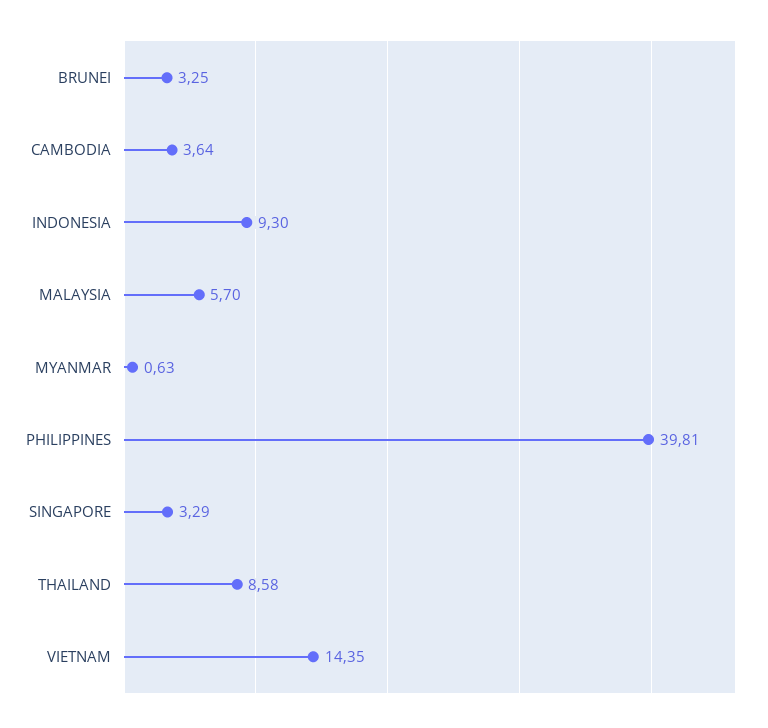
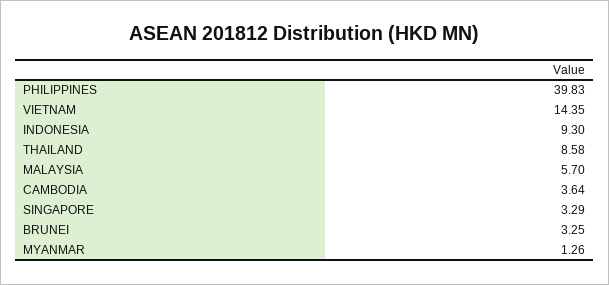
  {
    "BRUNEI": 3.25,
    "CAMBODIA": 3.64,
    "INDONESIA": 9.3,
    "MALAYSIA": 5.7,
-   "MYANMAR": 0.63,
+   "MYANMAR": 1.26,
-   "PHILIPPINES": 39.81,
+   "PHILIPPINES": 39.83,
    "SINGAPORE": 3.29,
    "THAILAND": 8.58,
    "VIETNAM": 14.35
  }

